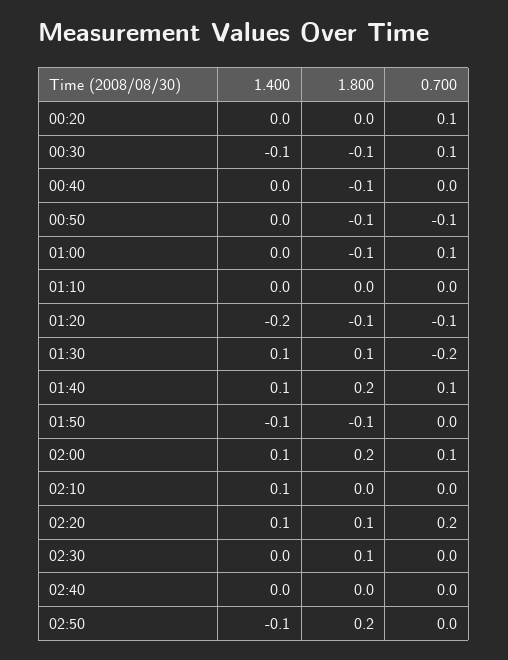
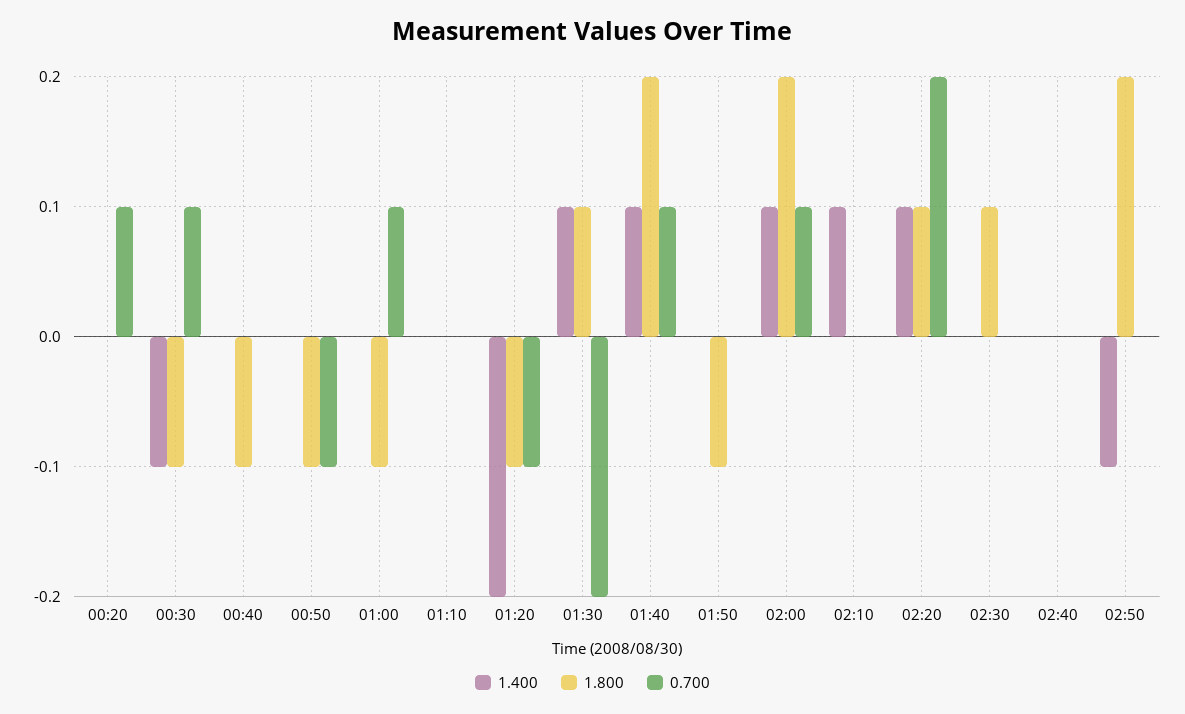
  {
    "1.400": {
      "00:20": 0,
      "00:30": -0.1,
      "00:40": 0,
      "00:50": 0,
      "01:00": 0,
      "01:10": 0,
      "01:20": -0.2,
      "01:30": 0.1,
      "01:40": 0.1,
-     "01:50": -0.1,
+     "01:50": 0,
      "02:00": 0.1,
      "02:10": 0.1,
      "02:20": 0.1,
      "02:30": 0,
      "02:40": 0,
      "02:50": -0.1
    },
    "1.800": {
      "00:20": 0,
      "00:30": -0.1,
      "00:40": -0.1,
      "00:50": -0.1,
      "01:00": -0.1,
      "01:10": 0,
      "01:20": -0.1,
      "01:30": 0.1,
      "01:40": 0.2,
      "01:50": -0.1,
      "02:00": 0.2,
      "02:10": 0,
      "02:20": 0.1,
      "02:30": 0.1,
      "02:40": 0,
      "02:50": 0.2
    },
    "0.700": {
      "00:20": 0.1,
      "00:30": 0.1,
      "00:40": 0,
      "00:50": -0.1,
      "01:00": 0.1,
      "01:10": 0,
      "01:20": -0.1,
      "01:30": -0.2,
      "01:40": 0.1,
      "01:50": 0,
      "02:00": 0.1,
      "02:10": 0,
      "02:20": 0.2,
      "02:30": 0,
      "02:40": 0,
      "02:50": 0
    }
  }

